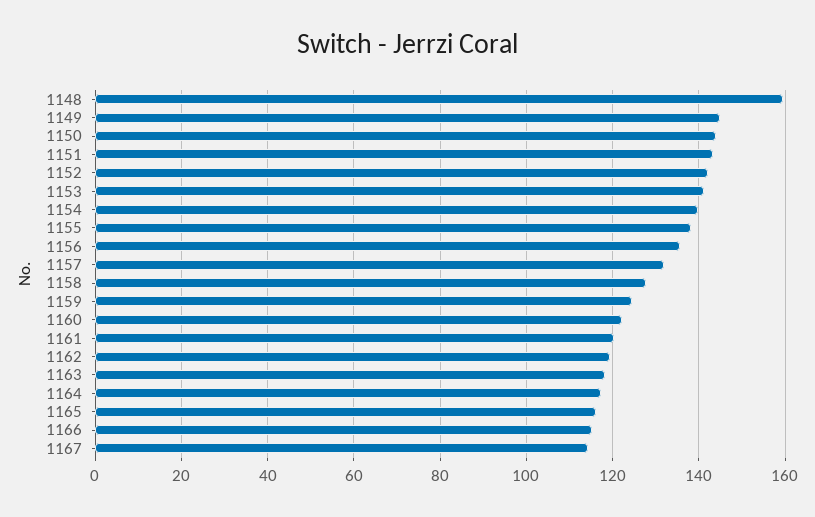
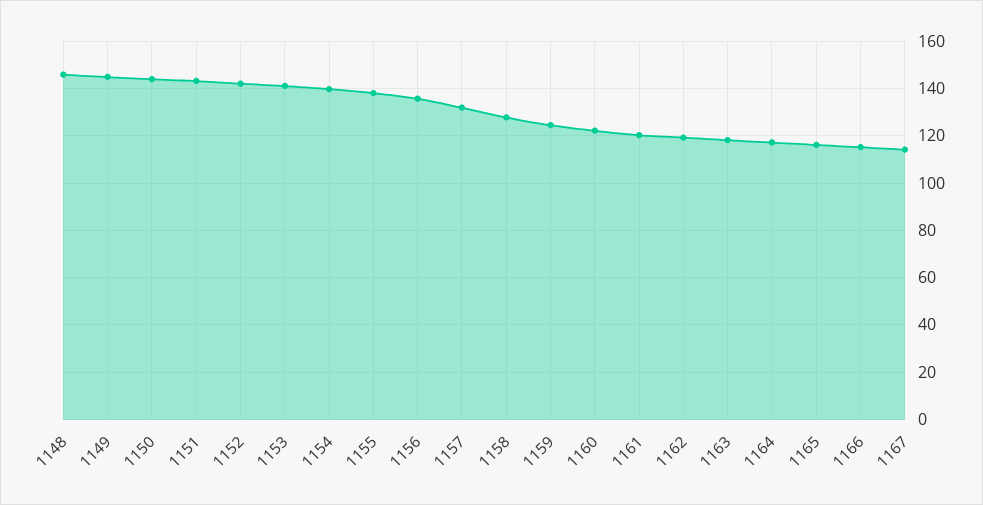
  {
-   "1148": 160,
+   "1148": 145,
    "1149": 144,
    "1150": 144,
    "1151": 144,
    "1152": 142,
    "1153": 142,
    "1154": 140,
    "1155": 138,
    "1156": 136,
    "1157": 132,
    "1158": 128,
    "1159": 124,
    "1160": 122,
    "1161": 120,
    "1162": 120,
    "1163": 118,
    "1164": 118,
    "1165": 116,
    "1166": 116,
    "1167": 114
  }

